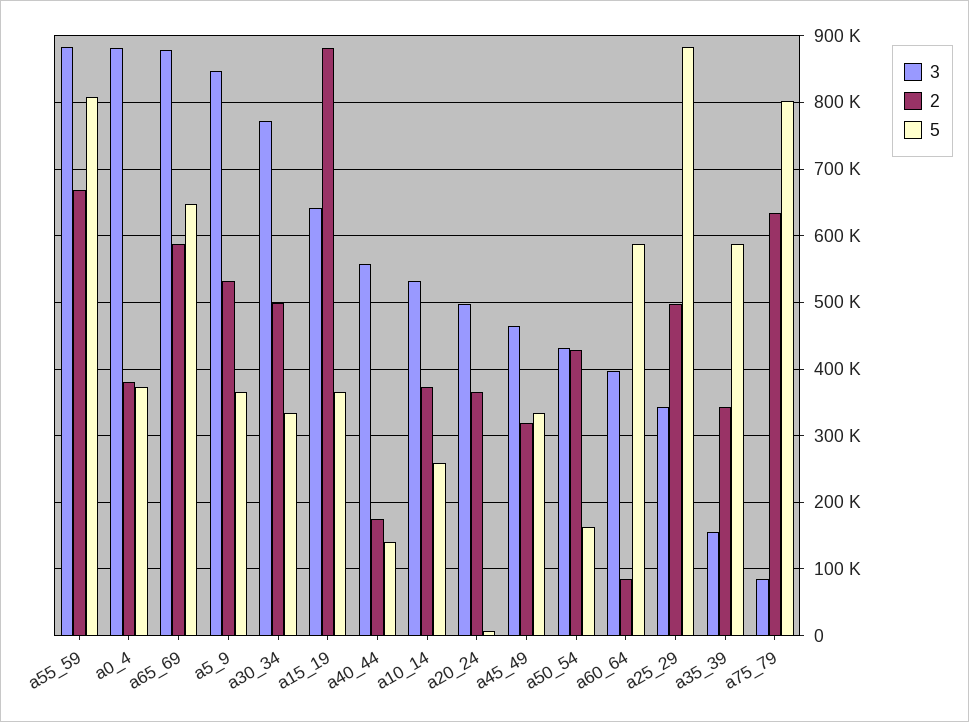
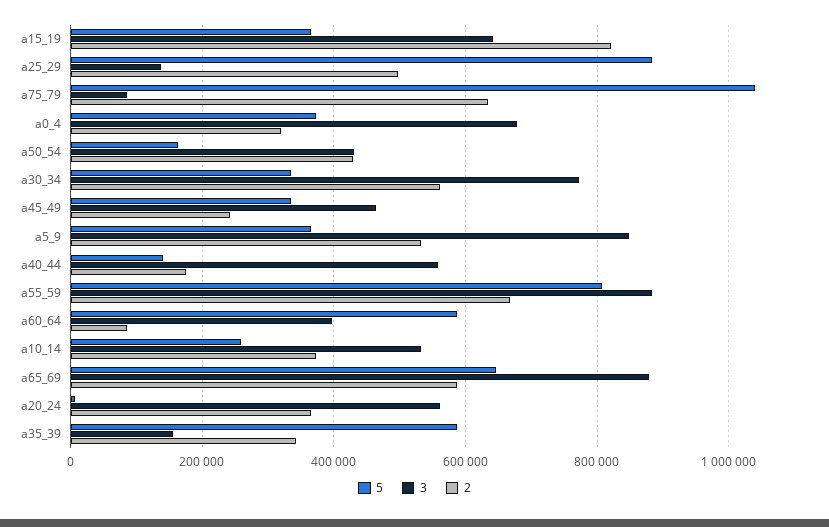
  {
    "3": {
      "a55_59": 880000,
-     "a0_4": 880000,
+     "a0_4": 680000,
      "a65_69": 880000,
      "a5_9": 850000,
      "a30_34": 770000,
      "a15_19": 640000,
      "a40_44": 560000,
      "a10_14": 530000,
-     "a20_24": 500000,
+     "a20_24": 560000,
      "a45_49": 460000,
      "a50_54": 430000,
      "a60_64": 400000,
-     "a25_29": 340000,
+     "a25_29": 140000,
      "a35_39": 160000,
      "a75_79": 90000
    },
    "2": {
      "a55_59": 670000,
-     "a0_4": 380000,
+     "a0_4": 320000,
      "a65_69": 590000,
      "a5_9": 530000,
-     "a30_34": 500000,
+     "a30_34": 560000,
-     "a15_19": 880000,
+     "a15_19": 820000,
      "a40_44": 180000,
      "a10_14": 370000,
      "a20_24": 370000,
-     "a45_49": 320000,
+     "a45_49": 240000,
      "a50_54": 430000,
      "a60_64": 90000,
      "a25_29": 500000,
      "a35_39": 340000,
      "a75_79": 630000
    },
    "5": {
      "a55_59": 810000,
      "a0_4": 370000,
      "a65_69": 650000,
      "a5_9": 370000,
      "a30_34": 330000,
      "a15_19": 370000,
      "a40_44": 140000,
      "a10_14": 260000,
      "a20_24": 10000,
      "a45_49": 330000,
      "a50_54": 160000,
      "a60_64": 590000,
      "a25_29": 880000,
      "a35_39": 590000,
-     "a75_79": 800000
+     "a75_79": 1040000
    }
  }

